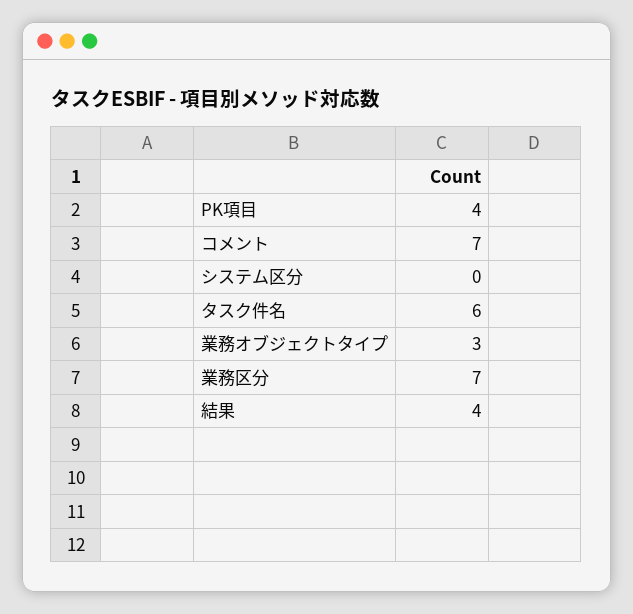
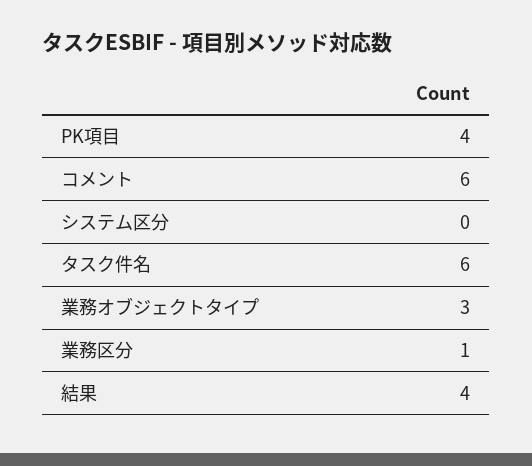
  {
    "PK項目": 4,
-   "コメント": 7,
+   "コメント": 6,
    "システム区分": 0,
    "タスク件名": 6,
    "業務オブジェクトタイプ": 3,
-   "業務区分": 7,
+   "業務区分": 1,
    "結果": 4
  }

